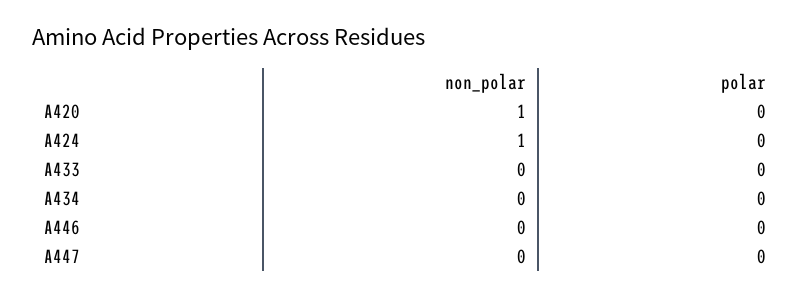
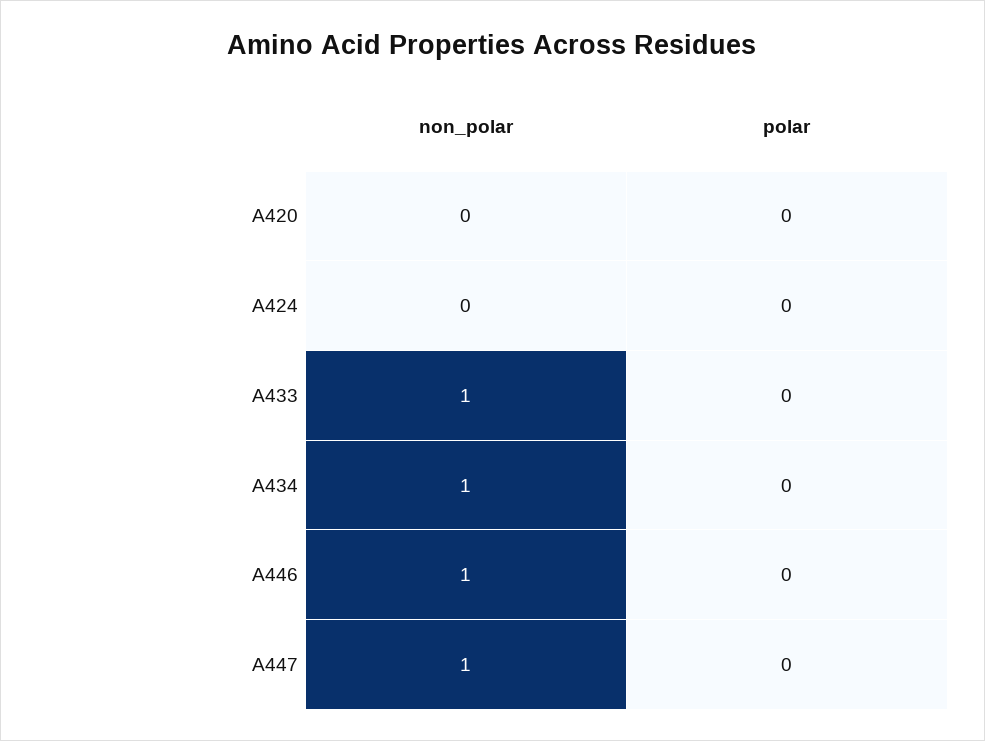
  {
    "non_polar": {
-     "A420": 1,
+     "A420": 0,
-     "A424": 1,
+     "A424": 0,
-     "A433": 0,
+     "A433": 1,
-     "A434": 0,
+     "A434": 1,
-     "A446": 0,
+     "A446": 1,
-     "A447": 0
+     "A447": 1
    },
    "polar": {
      "A420": 0,
      "A424": 0,
      "A433": 0,
      "A434": 0,
      "A446": 0,
      "A447": 0
    }
  }

